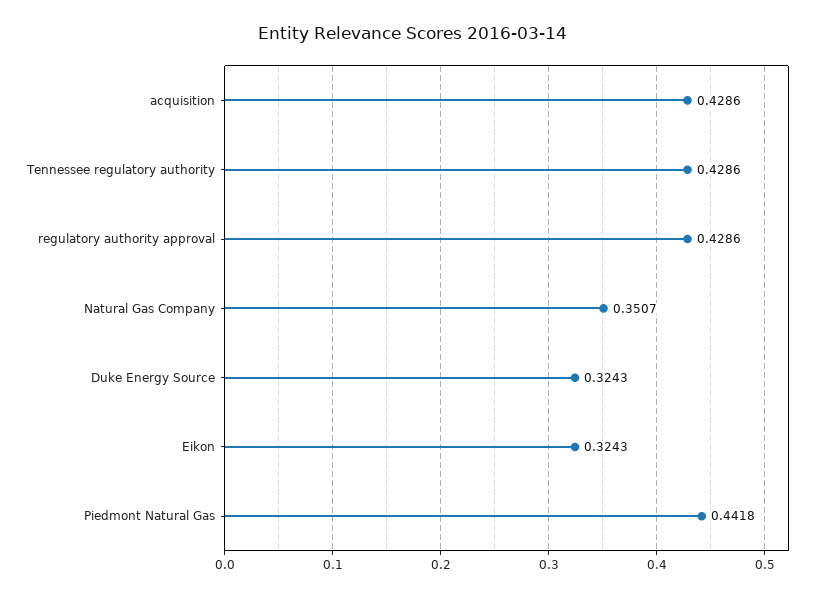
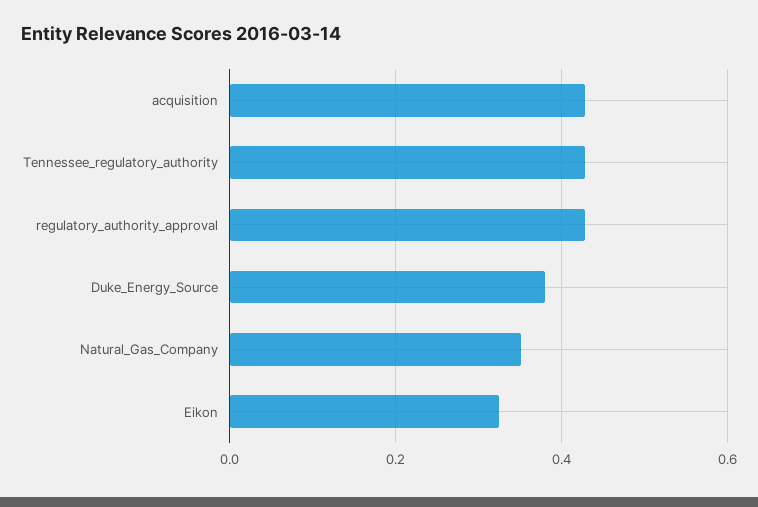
  {
    "acquisition": 0.4286,
    "Tennessee regulatory authority": 0.4286,
    "regulatory authority approval": 0.4286,
    "Natural Gas Company": 0.3507,
-   "Duke Energy Source": 0.3243,
+   "Duke Energy Source": 0.38,
-   "Eikon": 0.3243,
+   "Eikon": 0.3243
-   "Piedmont Natural Gas": 0.4418
  }

